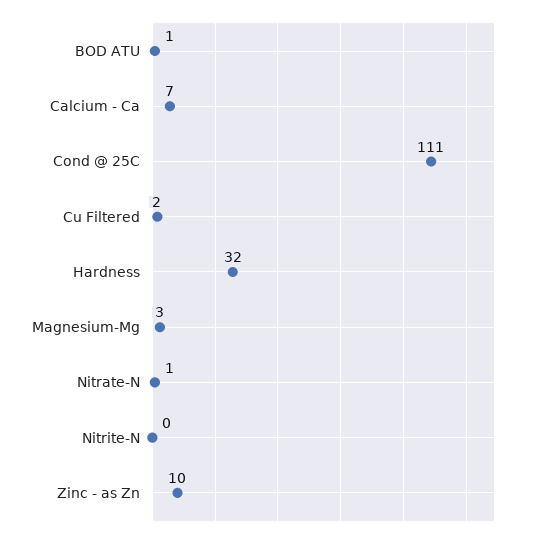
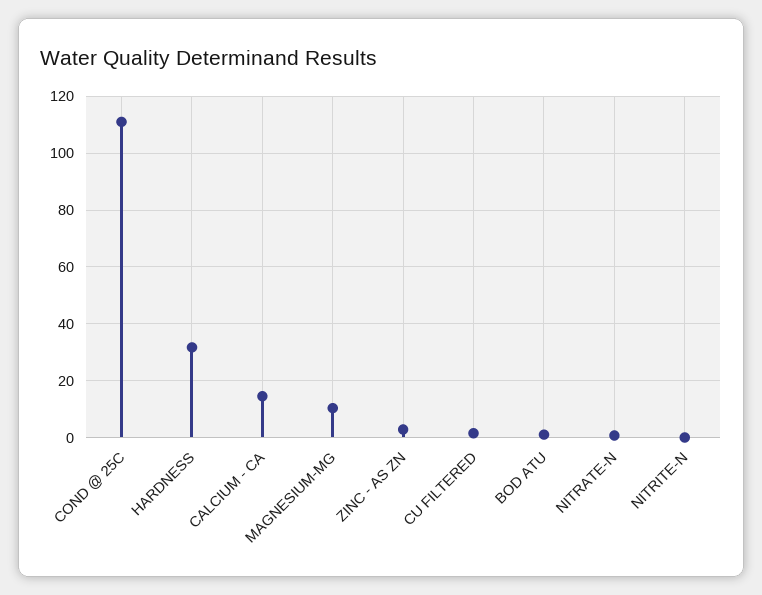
  {
    "BOD ATU": 1,
-   "Calcium - Ca": 7,
+   "Calcium - Ca": 15,
    "Cond @ 25C": 111,
    "Cu Filtered": 2,
    "Hardness": 32,
-   "Magnesium-Mg": 3,
+   "Magnesium-Mg": 10,
    "Nitrate-N": 1,
    "Nitrite-N": 0,
-   "Zinc - as Zn": 10
+   "Zinc - as Zn": 2.5
  }

